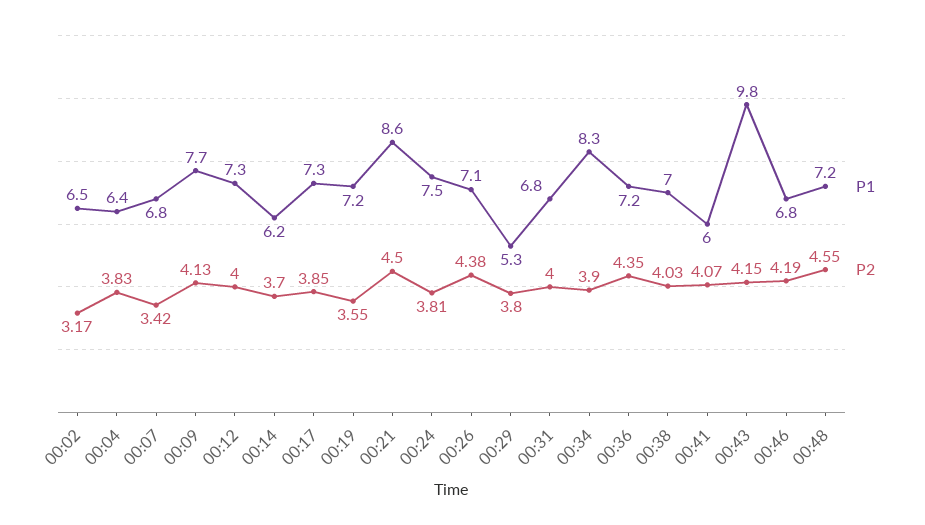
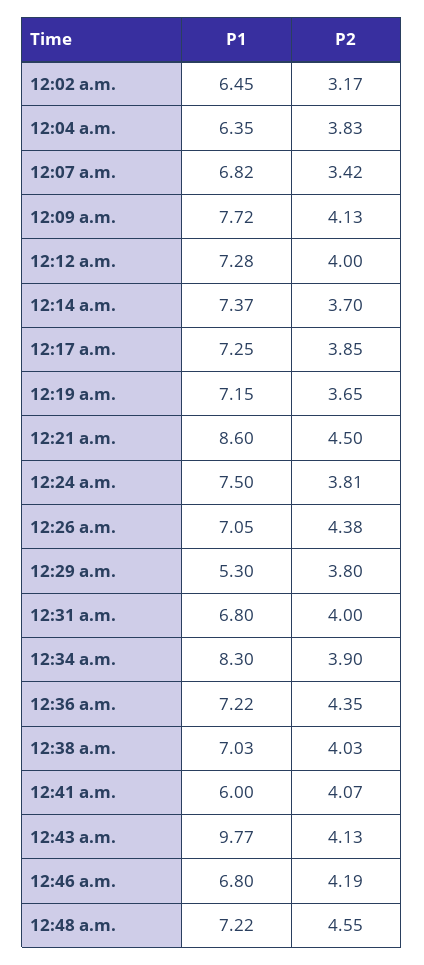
  {
    "P1": {
      "00:02": 6.45,
      "00:04": 6.35,
      "00:07": 6.82,
      "00:09": 7.72,
      "00:12": 7.28,
-     "00:14": 6.2,
+     "00:14": 7.37,
      "00:17": 7.25,
      "00:19": 7.15,
      "00:21": 8.6,
      "00:24": 7.5,
      "00:26": 7.05,
      "00:29": 5.3,
      "00:31": 6.8,
      "00:34": 8.3,
      "00:36": 7.22,
      "00:38": 7.03,
      "00:41": 6,
      "00:43": 9.77,
      "00:46": 6.8,
      "00:48": 7.22
    },
    "P2": {
      "00:02": 3.17,
      "00:04": 3.83,
      "00:07": 3.42,
      "00:09": 4.13,
      "00:12": 4,
      "00:14": 3.7,
      "00:17": 3.85,
-     "00:19": 3.55,
+     "00:19": 3.65,
      "00:21": 4.5,
      "00:24": 3.81,
      "00:26": 4.38,
      "00:29": 3.8,
      "00:31": 4,
      "00:34": 3.9,
      "00:36": 4.35,
      "00:38": 4.03,
      "00:41": 4.07,
-     "00:43": 4.15,
+     "00:43": 4.13,
      "00:46": 4.19,
      "00:48": 4.55
    }
  }

